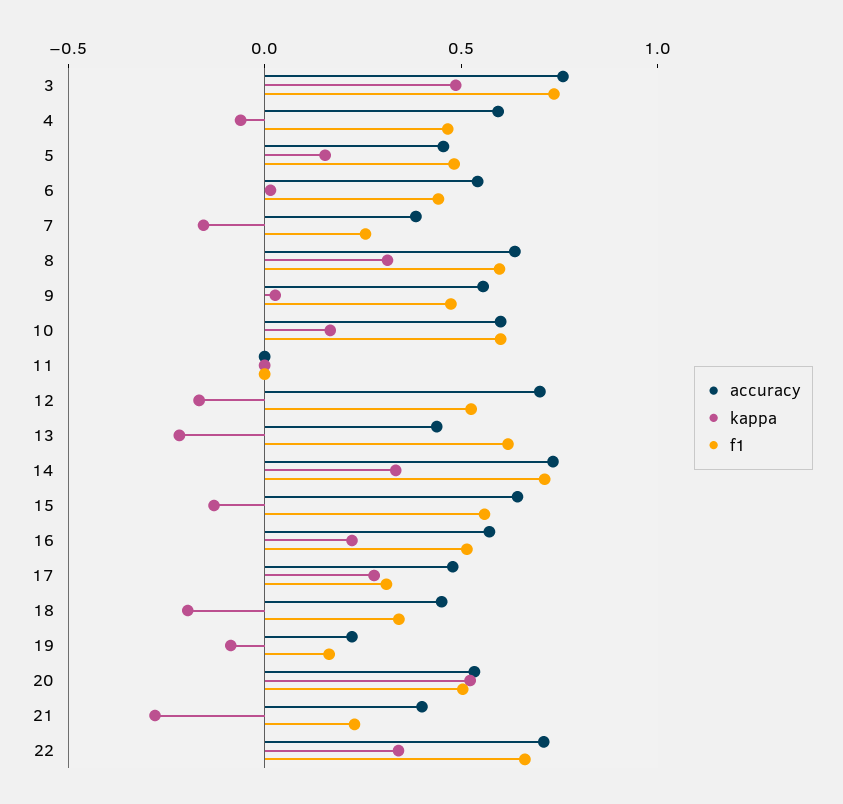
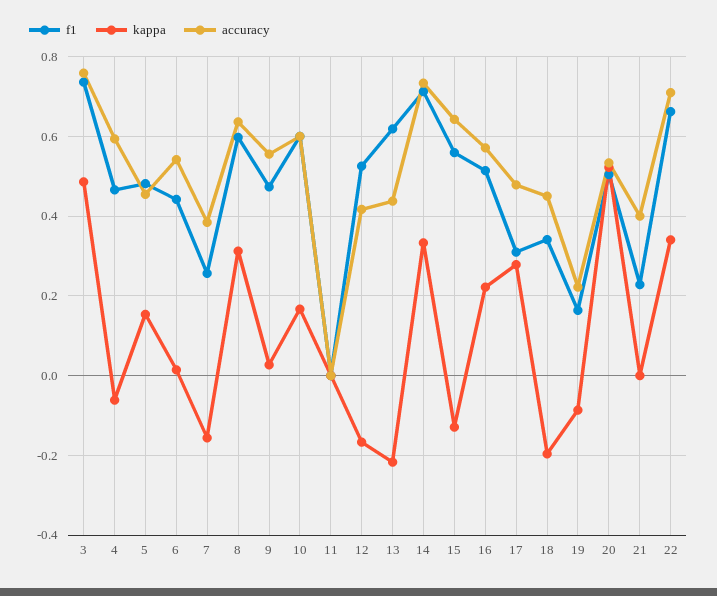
  {
    "accuracy": {
      "3": 0.76,
      "4": 0.6,
      "5": 0.46,
      "6": 0.54,
      "7": 0.38,
      "8": 0.64,
      "9": 0.56,
      "10": 0.6,
      "11": 0,
-     "12": 0.7,
+     "12": 0.42,
      "13": 0.44,
      "14": 0.74,
      "15": 0.64,
      "16": 0.58,
      "17": 0.48,
      "18": 0.46,
      "19": 0.22,
      "20": 0.54,
      "21": 0.4,
      "22": 0.7
    },
    "kappa": {
      "3": 0.48,
      "4": -0.06,
      "5": 0.16,
      "6": 0.02,
      "7": -0.16,
      "8": 0.32,
      "9": 0.02,
      "10": 0.16,
      "11": 0,
      "12": -0.16,
      "13": -0.22,
      "14": 0.34,
      "15": -0.12,
      "16": 0.22,
      "17": 0.28,
      "18": -0.2,
      "19": -0.08,
      "20": 0.52,
-     "21": -0.3,
+     "21": 0,
      "22": 0.34
    },
    "f1": {
      "3": 0.74,
      "4": 0.46,
      "5": 0.48,
      "6": 0.44,
      "7": 0.26,
      "8": 0.6,
      "9": 0.48,
      "10": 0.6,
      "11": 0,
      "12": 0.52,
      "13": 0.62,
      "14": 0.72,
      "15": 0.56,
      "16": 0.52,
      "17": 0.3,
      "18": 0.34,
      "19": 0.16,
      "20": 0.5,
      "21": 0.22,
      "22": 0.66
    }
  }

